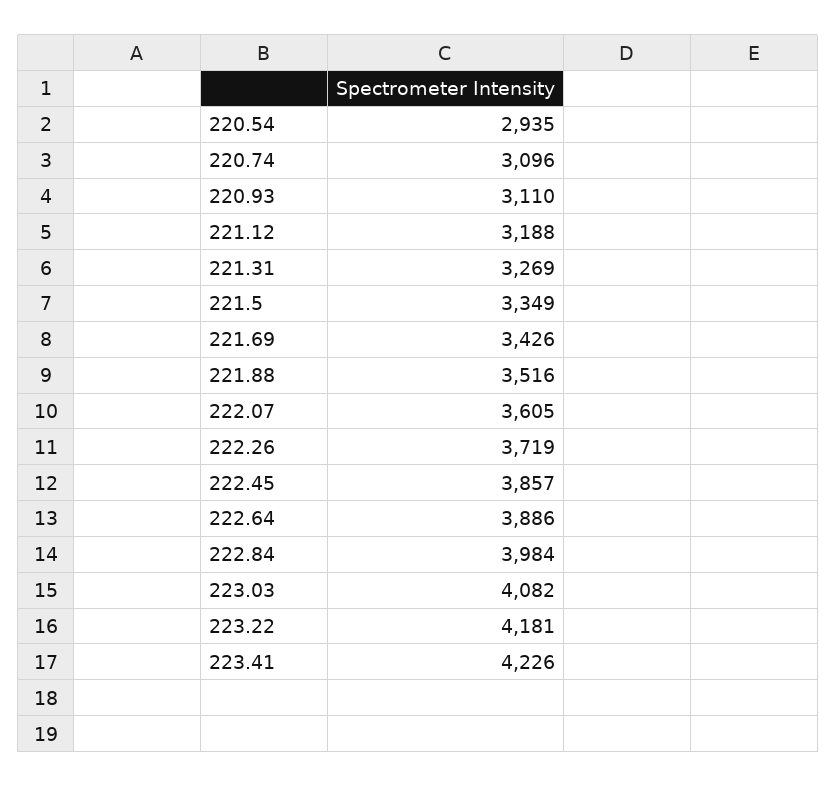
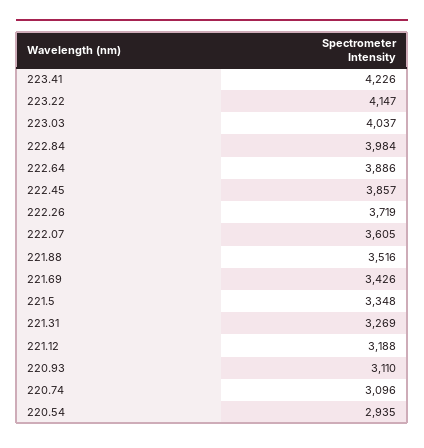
  {
    "220.54": 2935,
    "220.74": 3096,
    "220.93": 3110,
    "221.12": 3188,
    "221.31": 3269,
-   "221.5": 3349,
+   "221.5": 3348,
    "221.69": 3426,
    "221.88": 3516,
    "222.07": 3605,
    "222.26": 3719,
    "222.45": 3857,
    "222.64": 3886,
    "222.84": 3984,
-   "223.03": 4082,
+   "223.03": 4037,
-   "223.22": 4181,
+   "223.22": 4147,
    "223.41": 4226
  }

